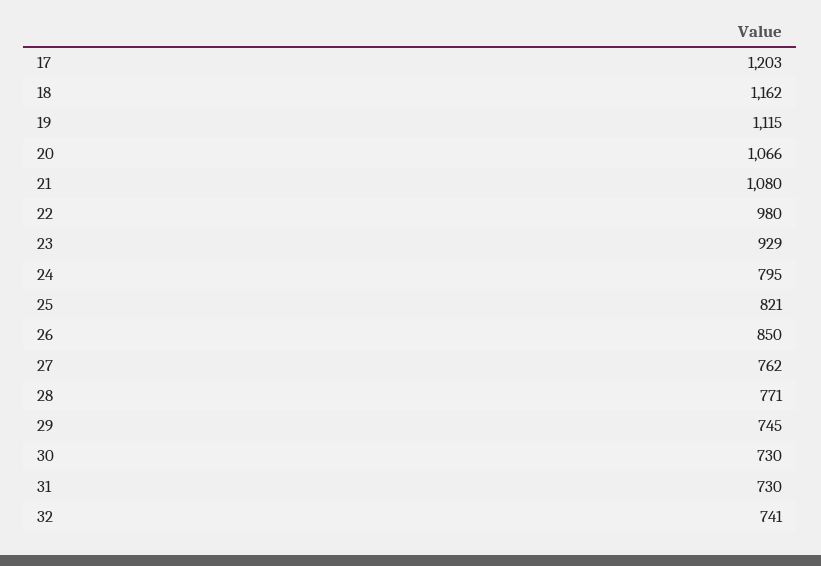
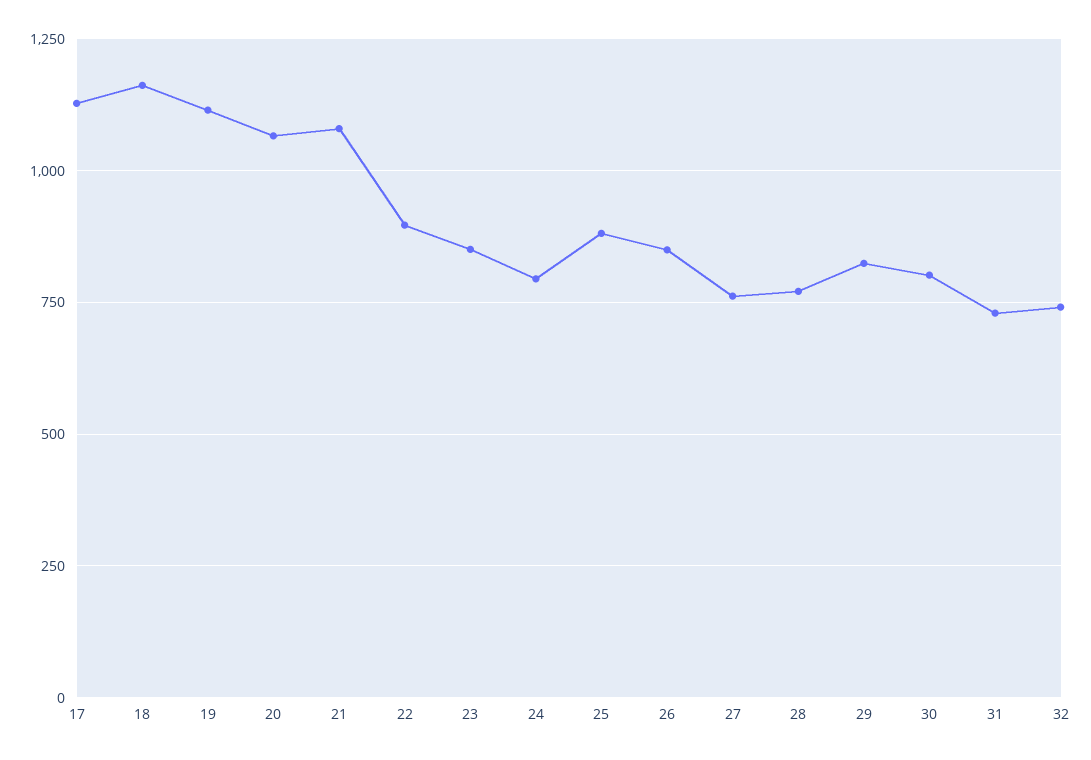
  {
-   "17": 1203,
+   "17": 1125,
    "18": 1162,
    "19": 1115,
    "20": 1066,
    "21": 1080,
-   "22": 980,
+   "22": 900,
-   "23": 929,
+   "23": 850,
    "24": 795,
-   "25": 821,
+   "25": 875,
    "26": 850,
    "27": 762,
    "28": 771,
-   "29": 745,
+   "29": 825,
-   "30": 730,
+   "30": 800,
    "31": 730,
    "32": 741
  }

